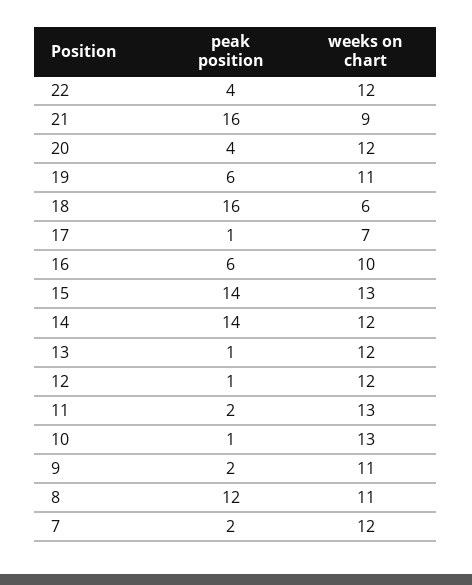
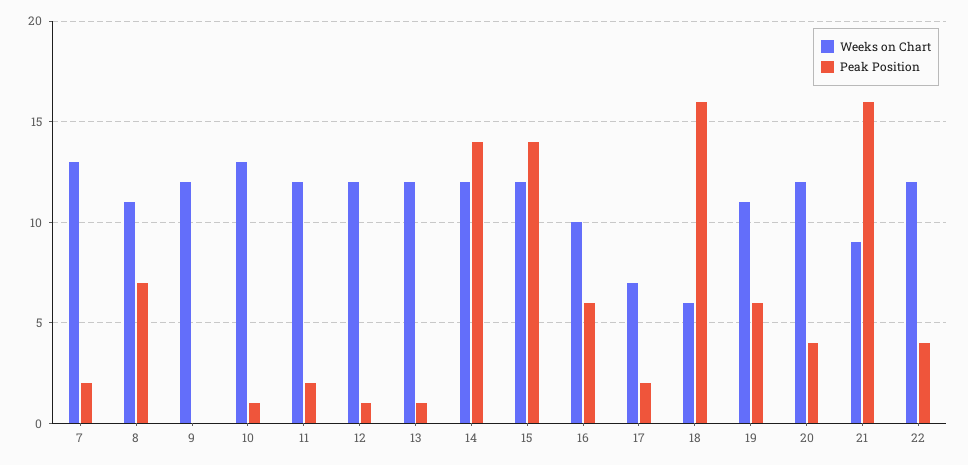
  {
    "peak position": {
      "22": 4,
      "21": 16,
      "20": 4,
      "19": 6,
      "18": 16,
-     "17": 1,
+     "17": 2,
      "16": 6,
      "15": 14,
      "14": 14,
      "13": 1,
      "12": 1,
      "11": 2,
      "10": 1,
-     "9": 2,
+     "9": 0,
-     "8": 12,
+     "8": 7,
      "7": 2
    },
    "weeks on chart": {
      "22": 12,
      "21": 9,
      "20": 12,
      "19": 11,
      "18": 6,
      "17": 7,
      "16": 10,
-     "15": 13,
+     "15": 12,
      "14": 12,
      "13": 12,
      "12": 12,
-     "11": 13,
+     "11": 12,
      "10": 13,
-     "9": 11,
+     "9": 12,
      "8": 11,
-     "7": 12
+     "7": 13
    }
  }

